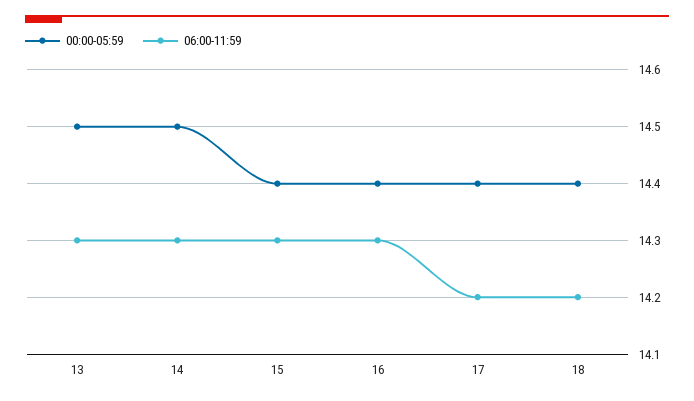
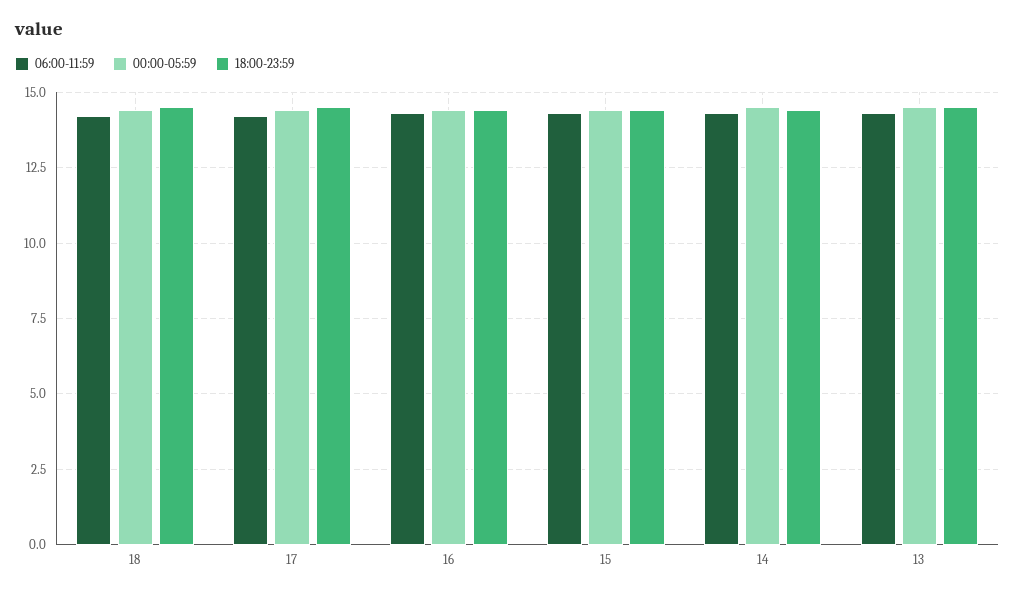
  {
    "00:00-05:59": {
      "13": 14.5,
      "14": 14.5,
      "15": 14.4,
      "16": 14.4,
      "17": 14.4,
      "18": 14.4
    },
    "06:00-11:59": {
      "13": 14.3,
      "14": 14.3,
      "15": 14.3,
      "16": 14.3,
      "17": 14.2,
      "18": 14.2
-   }
+   },
+   "18:00-23:59": {
+     "18": 14.5,
+     "17": 14.5,
+     "16": 14.5,
+     "15": 14.5,
+     "14": 14.5,
+     "13": 14.5
+   }
  }

